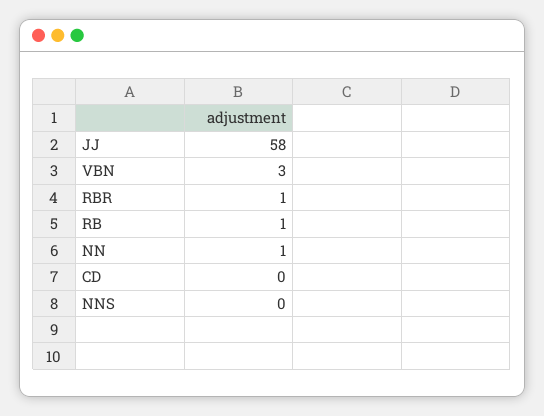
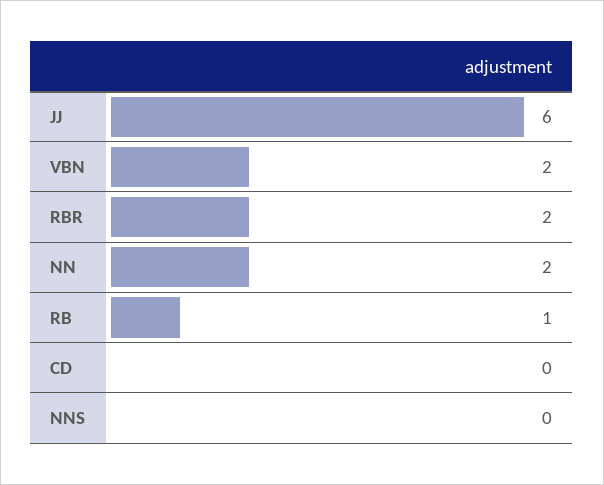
  {
-   "JJ": 58,
+   "JJ": 6,
-   "VBN": 3,
+   "VBN": 2,
-   "RBR": 1,
+   "RBR": 2,
    "RB": 1,
-   "NN": 1,
+   "NN": 2,
    "CD": 0,
    "NNS": 0
  }

